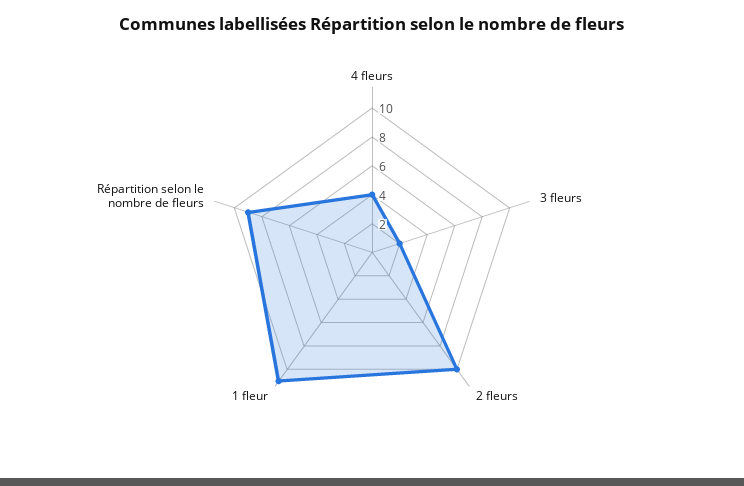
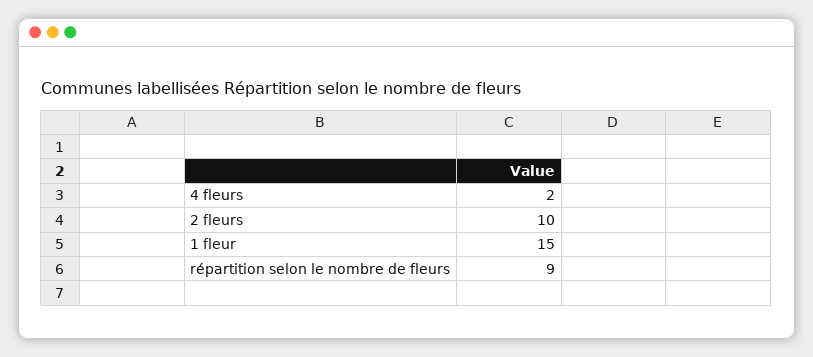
  {
-   "4 fleurs": 4,
+   "4 fleurs": 2,
-   "3 fleurs": 2,
    "2 fleurs": 10,
-   "1 fleur": 11,
+   "1 fleur": 15,
    "Répartition selon le nombre de fleurs": 9
  }

